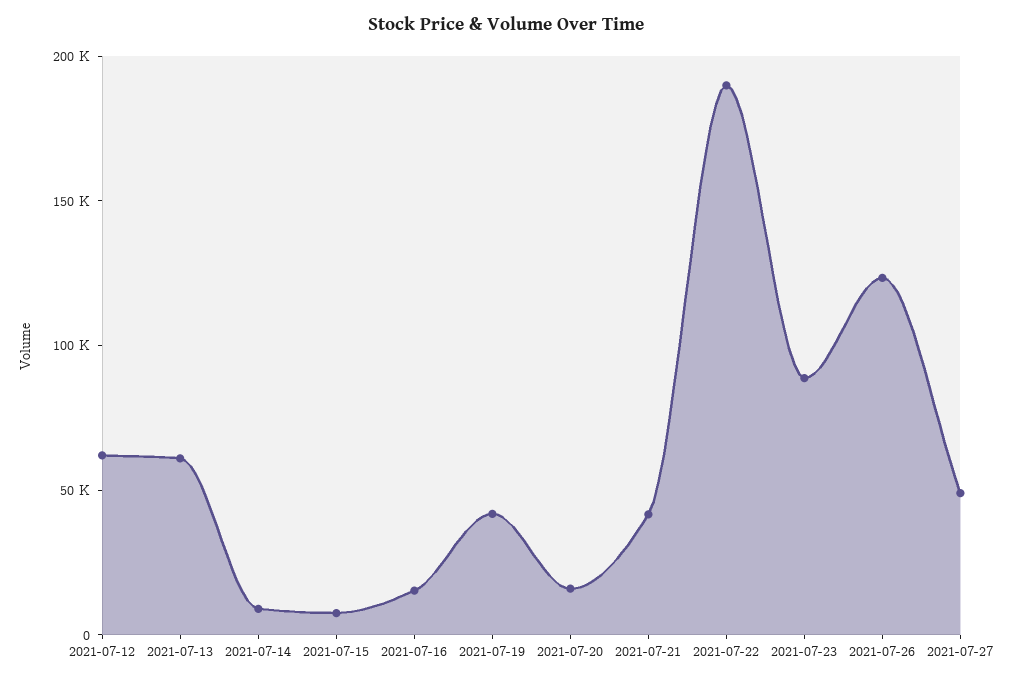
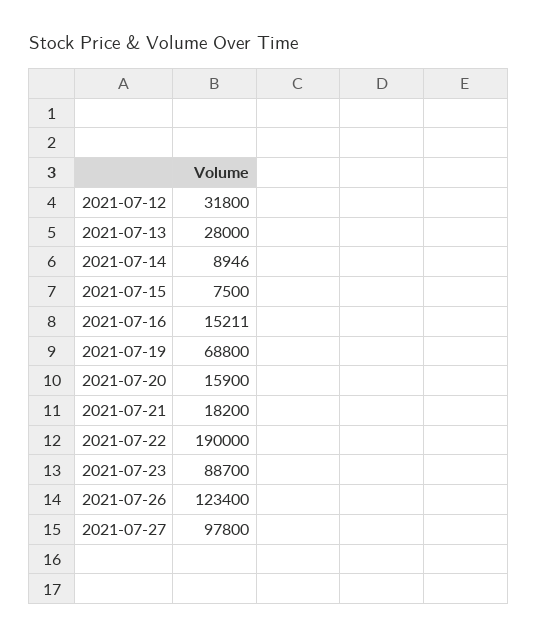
  {
-   "2021-07-12": 60000,
+   "2021-07-12": 31800,
-   "2021-07-13": 60000,
+   "2021-07-13": 28000,
    "2021-07-14": 8946,
    "2021-07-15": 7500,
    "2021-07-16": 15211,
-   "2021-07-19": 40000,
+   "2021-07-19": 68800,
    "2021-07-20": 15900,
-   "2021-07-21": 40000,
+   "2021-07-21": 18200,
    "2021-07-22": 190000,
    "2021-07-23": 88700,
    "2021-07-26": 123400,
-   "2021-07-27": 50000
+   "2021-07-27": 97800
  }

